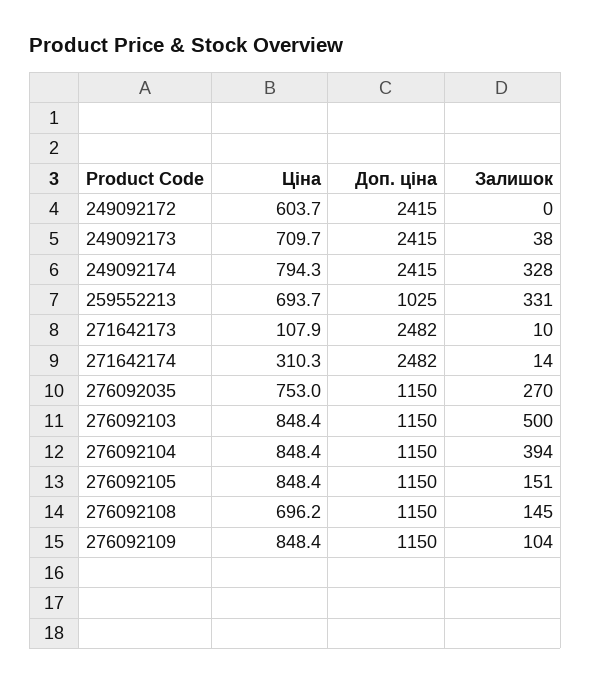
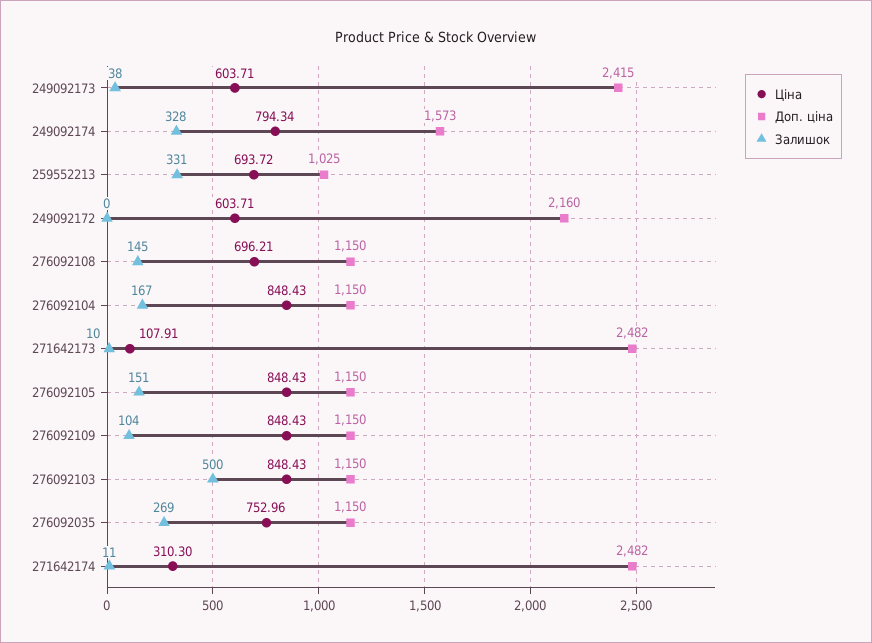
  {
    "Ціна": {
      "249092172": 603.71,
-     "249092173": 709.7,
+     "249092173": 603.71,
      "249092174": 794.34,
      "259552213": 693.72,
      "271642173": 107.91,
      "271642174": 310.3,
      "276092035": 752.96,
      "276092103": 848.43,
      "276092104": 848.43,
      "276092105": 848.43,
      "276092108": 696.21,
      "276092109": 848.43
    },
    "Доп. ціна": {
-     "249092172": 2415,
+     "249092172": 2160,
      "249092173": 2415,
-     "249092174": 2415,
+     "249092174": 1573,
      "259552213": 1025,
      "271642173": 2482,
      "271642174": 2482,
      "276092035": 1150,
      "276092103": 1150,
      "276092104": 1150,
      "276092105": 1150,
      "276092108": 1150,
      "276092109": 1150
    },
    "Залишок": {
      "249092172": 0,
      "249092173": 38,
      "249092174": 328,
      "259552213": 331,
      "271642173": 10,
-     "271642174": 14,
+     "271642174": 11,
-     "276092035": 270,
+     "276092035": 269,
      "276092103": 500,
-     "276092104": 394,
+     "276092104": 167,
      "276092105": 151,
      "276092108": 145,
      "276092109": 104
    }
  }

